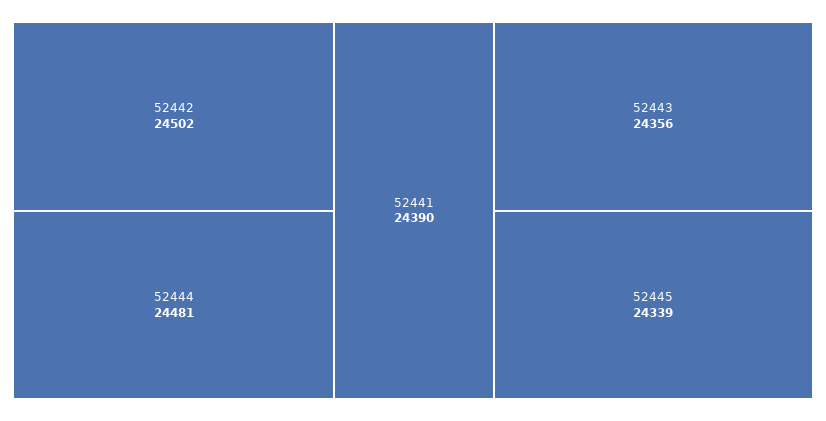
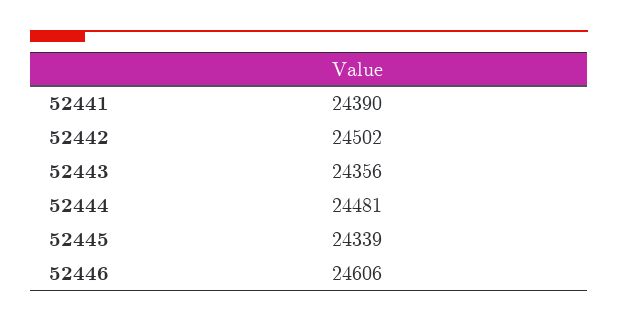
  {
    "52442": 24502,
    "52444": 24481,
    "52441": 24390,
    "52443": 24356,
-   "52445": 24339
+   "52445": 24339,
+   "52446": 24606
  }

